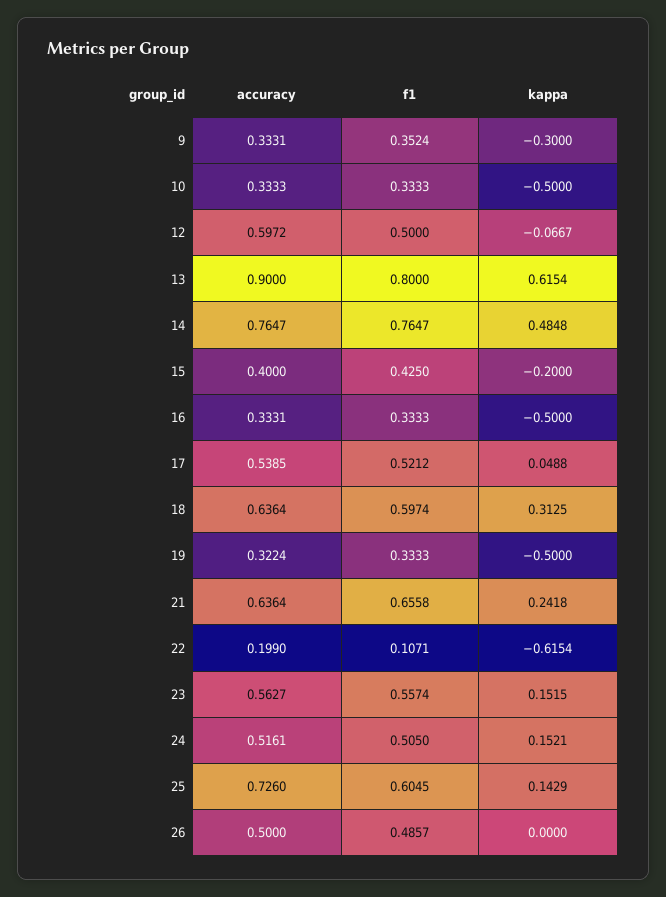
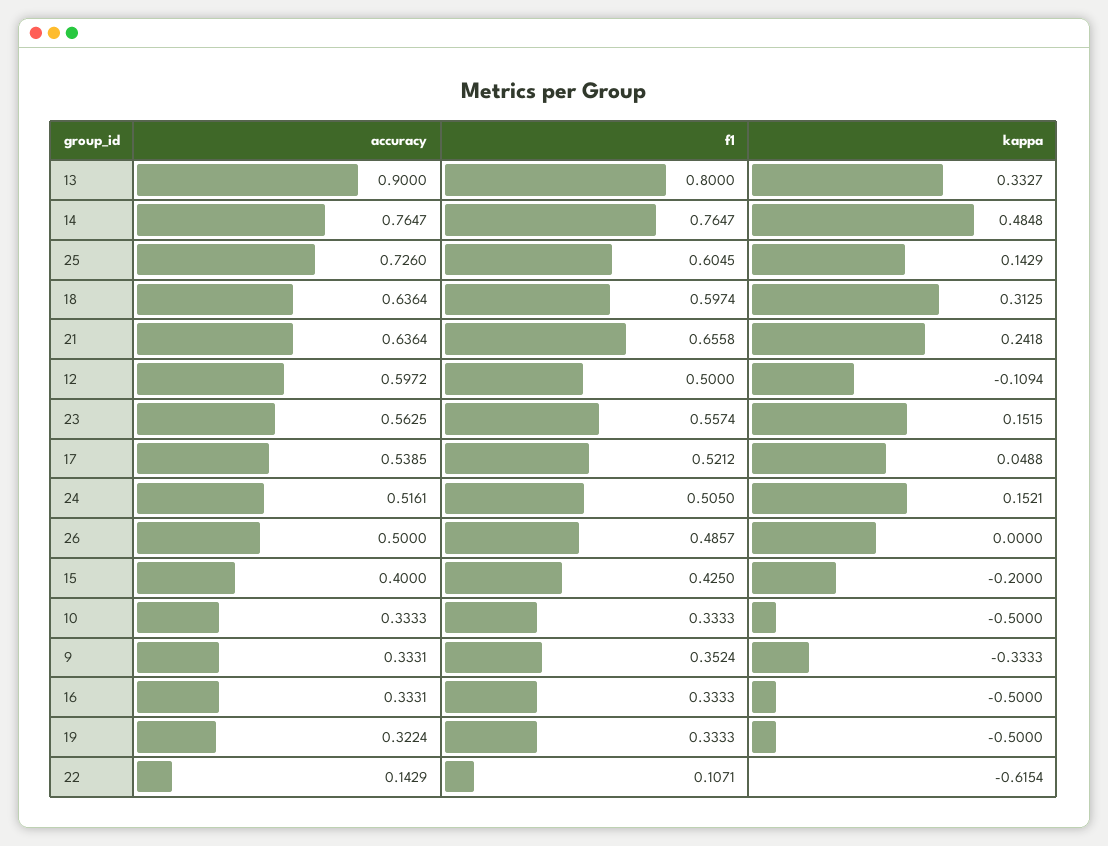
  {
    "accuracy": {
      "9": 0.3331,
      "10": 0.3333,
      "12": 0.5972,
      "13": 0.9,
      "14": 0.7647,
      "15": 0.4,
      "16": 0.3331,
      "17": 0.5385,
      "18": 0.6364,
      "19": 0.3224,
      "21": 0.6364,
-     "22": 0.199,
+     "22": 0.1429,
-     "23": 0.5627,
+     "23": 0.5625,
      "24": 0.5161,
      "25": 0.726,
      "26": 0.5
    },
    "f1": {
      "9": 0.3524,
      "10": 0.3333,
      "12": 0.5,
      "13": 0.8,
      "14": 0.7647,
      "15": 0.425,
      "16": 0.3333,
      "17": 0.5212,
      "18": 0.5974,
      "19": 0.3333,
      "21": 0.6558,
      "22": 0.1071,
      "23": 0.5574,
      "24": 0.505,
      "25": 0.6045,
      "26": 0.4857
    },
    "kappa": {
-     "9": -0.3,
+     "9": -0.3333,
      "10": -0.5,
-     "12": -0.0667,
+     "12": -0.1094,
-     "13": 0.6154,
+     "13": 0.3327,
      "14": 0.4848,
      "15": -0.2,
      "16": -0.5,
      "17": 0.0488,
      "18": 0.3125,
      "19": -0.5,
      "21": 0.2418,
      "22": -0.6154,
      "23": 0.1515,
      "24": 0.1521,
      "25": 0.1429,
      "26": 0
    }
  }

